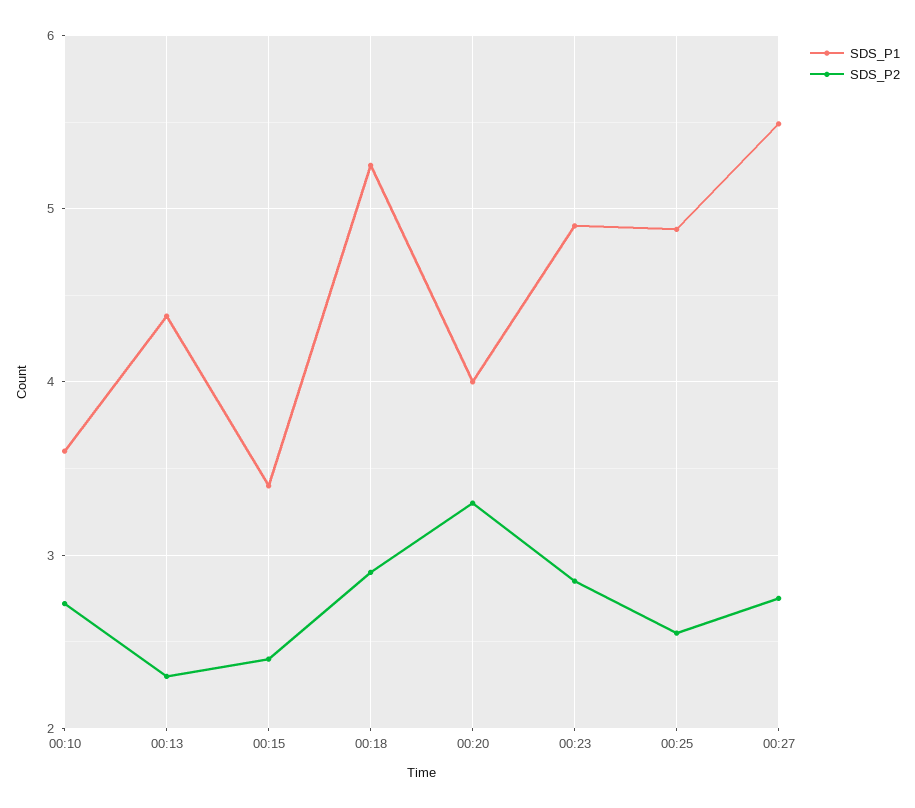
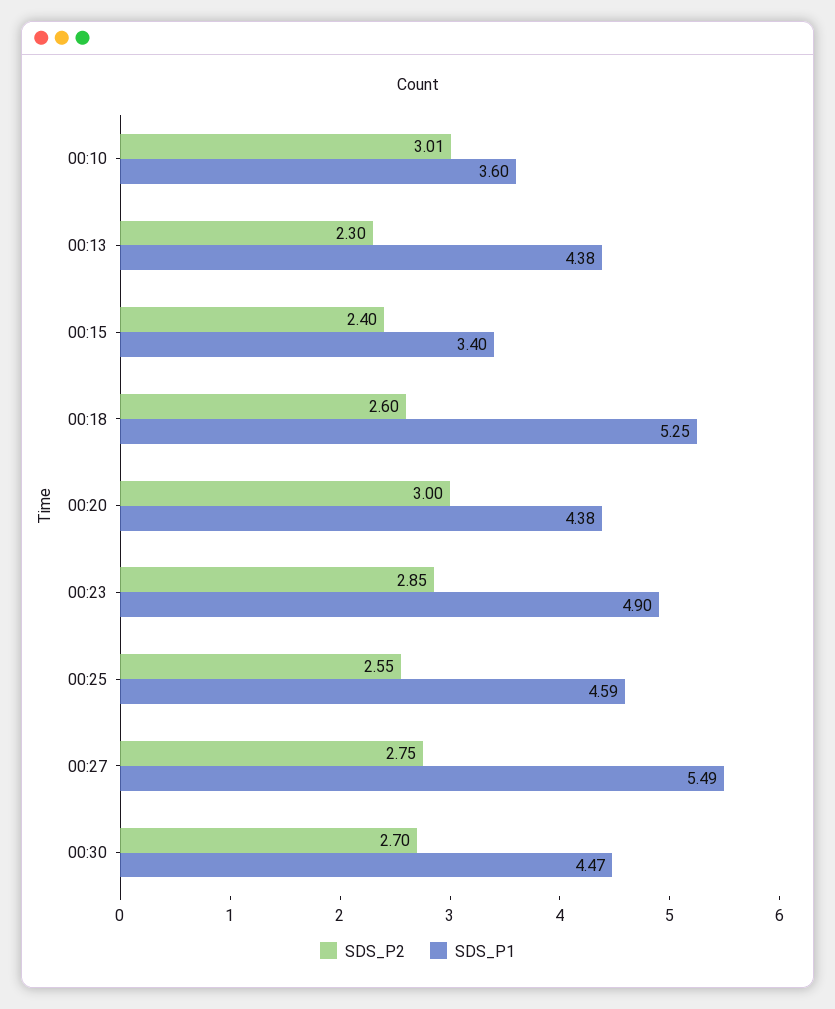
  {
    "SDS_P1": {
      "00:10": 3.6,
      "00:13": 4.38,
      "00:15": 3.4,
      "00:18": 5.25,
-     "00:20": 4,
+     "00:20": 4.38,
      "00:23": 4.9,
-     "00:25": 4.9,
+     "00:25": 4.59,
-     "00:27": 5.49
+     "00:27": 5.49,
+     "00:30": 4.47
    },
    "SDS_P2": {
-     "00:10": 2.7,
+     "00:10": 3.01,
      "00:13": 2.3,
      "00:15": 2.4,
-     "00:18": 2.9,
+     "00:18": 2.6,
-     "00:20": 3.3,
+     "00:20": 3,
      "00:23": 2.85,
      "00:25": 2.55,
-     "00:27": 2.75
+     "00:27": 2.75,
+     "00:30": 2.7
    }
  }

